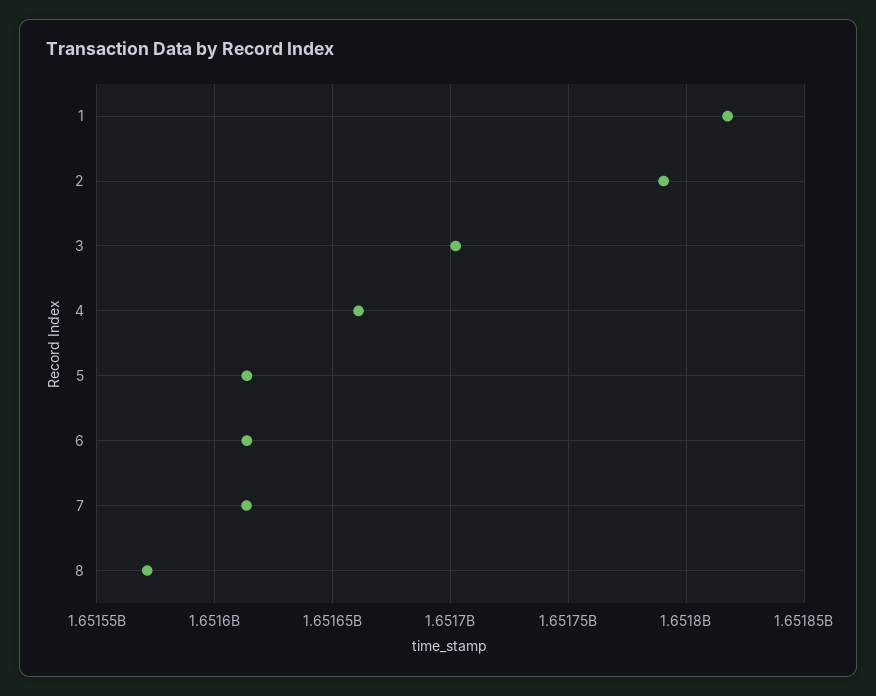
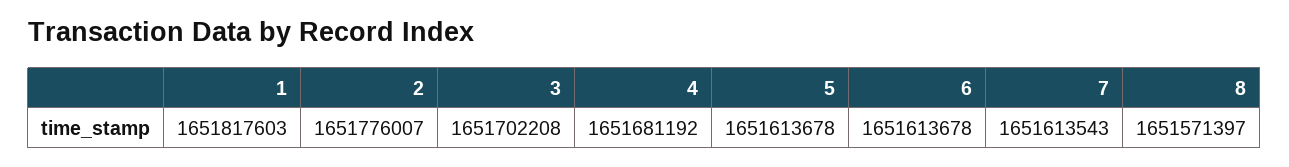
  {
    "1": 1651817603,
-   "2": 1651790000,
+   "2": 1651776007,
    "3": 1651702208,
-   "4": 1651660000,
+   "4": 1651681192,
    "5": 1651613678,
    "6": 1651613678,
    "7": 1651613543,
    "8": 1651571397
  }

